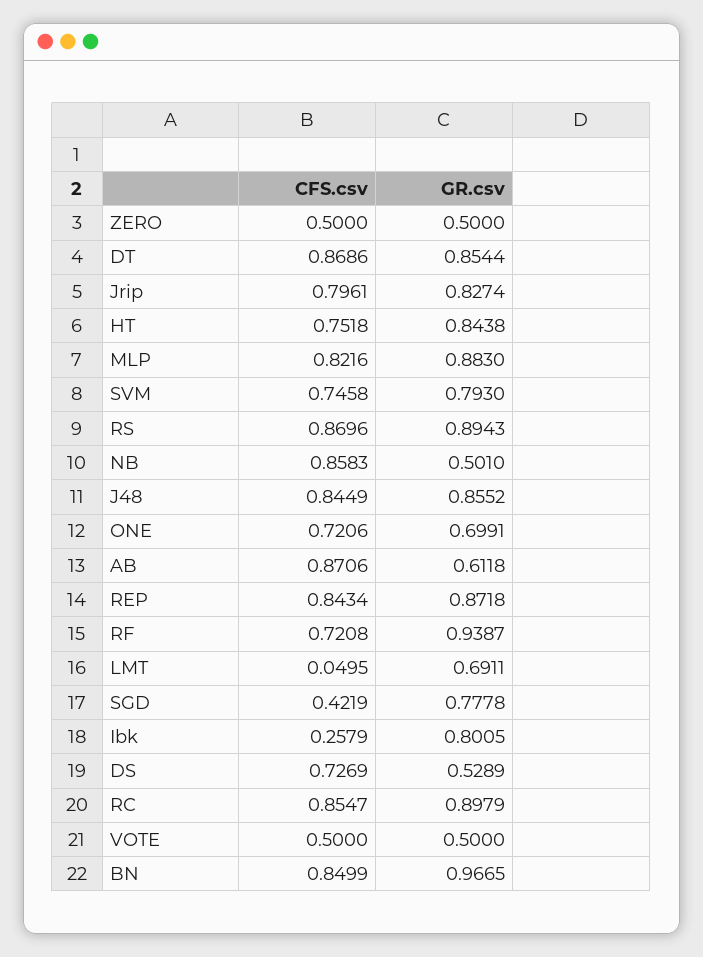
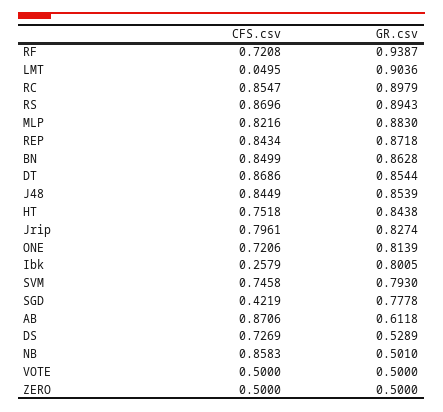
  {
    "CFS.csv": {
      "ZERO": 0.5,
      "DT": 0.8686,
      "Jrip": 0.7961,
      "HT": 0.7518,
      "MLP": 0.8216,
      "SVM": 0.7458,
      "RS": 0.8696,
      "NB": 0.8583,
      "J48": 0.8449,
      "ONE": 0.7206,
      "AB": 0.8706,
      "REP": 0.8434,
      "RF": 0.7208,
      "LMT": 0.0495,
      "SGD": 0.4219,
      "Ibk": 0.2579,
      "DS": 0.7269,
      "RC": 0.8547,
      "VOTE": 0.5,
      "BN": 0.8499
    },
    "GR.csv": {
      "ZERO": 0.5,
      "DT": 0.8544,
      "Jrip": 0.8274,
      "HT": 0.8438,
      "MLP": 0.883,
      "SVM": 0.793,
      "RS": 0.8943,
      "NB": 0.501,
-     "J48": 0.8552,
+     "J48": 0.8539,
-     "ONE": 0.6991,
+     "ONE": 0.8139,
      "AB": 0.6118,
      "REP": 0.8718,
      "RF": 0.9387,
-     "LMT": 0.6911,
+     "LMT": 0.9036,
      "SGD": 0.7778,
      "Ibk": 0.8005,
      "DS": 0.5289,
      "RC": 0.8979,
      "VOTE": 0.5,
-     "BN": 0.9665
+     "BN": 0.8628
    }
  }

